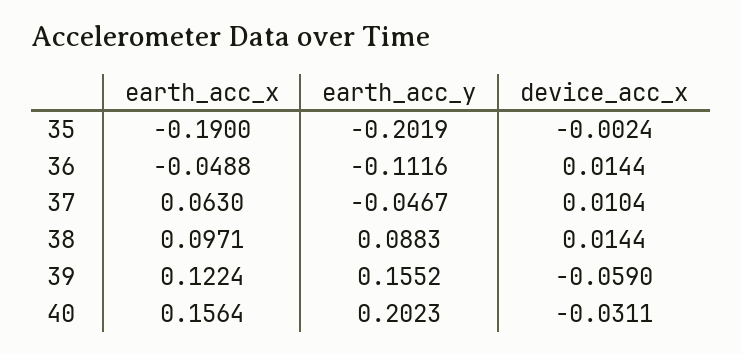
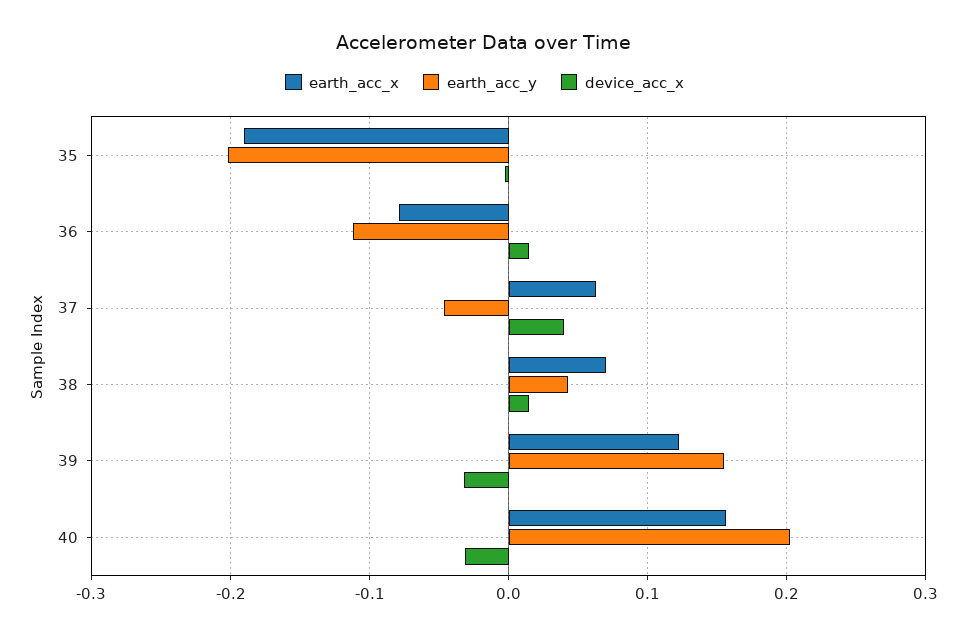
  {
    "earth_acc_x": {
      "35": -0.19,
-     "36": -0.0488,
+     "36": -0.08,
      "37": 0.063,
-     "38": 0.0971,
+     "38": 0.07,
      "39": 0.1224,
      "40": 0.1564
    },
    "earth_acc_y": {
      "35": -0.2019,
      "36": -0.1116,
      "37": -0.0467,
-     "38": 0.0883,
+     "38": 0.04,
      "39": 0.1552,
      "40": 0.2023
    },
    "device_acc_x": {
      "35": -0.0024,
      "36": 0.0144,
-     "37": 0.0104,
+     "37": 0.04,
      "38": 0.0144,
-     "39": -0.059,
+     "39": -0.03,
      "40": -0.0311
    }
  }

